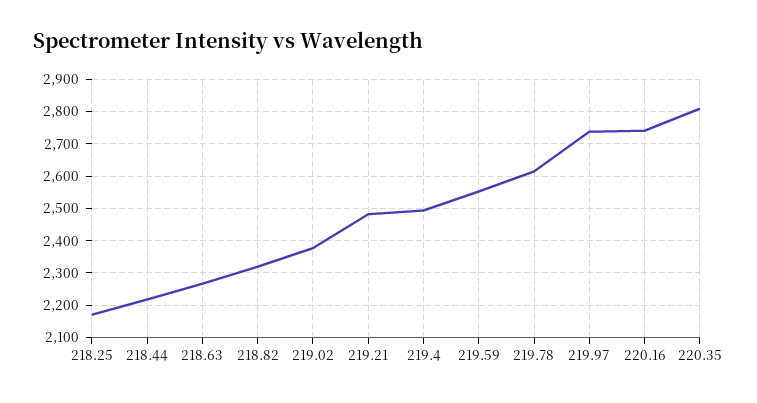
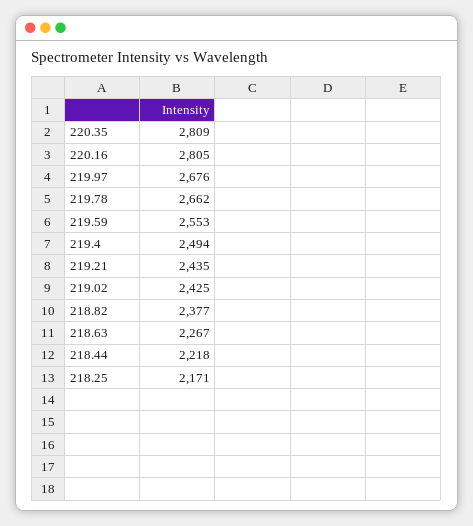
  {
    "218.25": 2171,
    "218.44": 2218,
    "218.63": 2267,
-   "218.82": 2320,
+   "218.82": 2377,
-   "219.02": 2380,
+   "219.02": 2425,
-   "219.21": 2480,
+   "219.21": 2435,
    "219.4": 2494,
    "219.59": 2553,
-   "219.78": 2620,
+   "219.78": 2662,
-   "219.97": 2740,
+   "219.97": 2676,
-   "220.16": 2740,
+   "220.16": 2805,
    "220.35": 2809
  }

